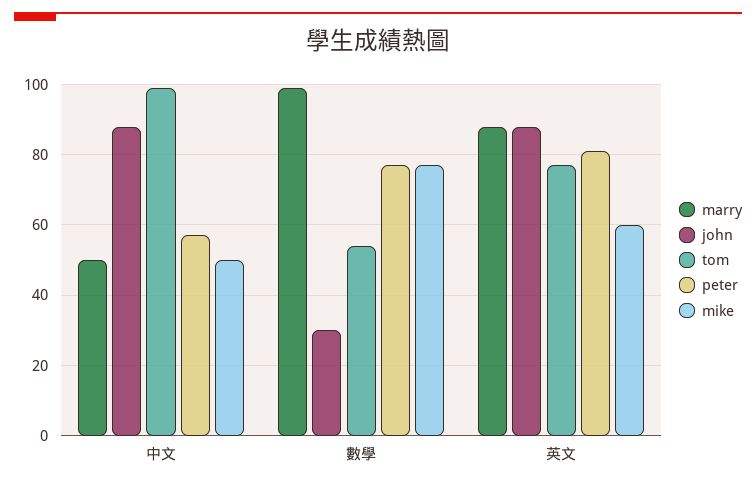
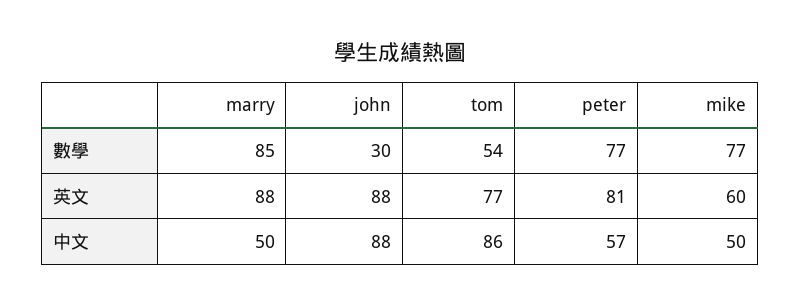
  {
    "marry": {
      "中文": 50,
-     "數學": 100,
+     "數學": 85,
      "英文": 88
    },
    "john": {
      "中文": 88,
      "數學": 30,
      "英文": 88
    },
    "tom": {
-     "中文": 100,
+     "中文": 86,
      "數學": 54,
      "英文": 77
    },
    "peter": {
      "中文": 57,
      "數學": 77,
      "英文": 81
    },
    "mike": {
      "中文": 50,
      "數學": 77,
      "英文": 60
    }
  }

